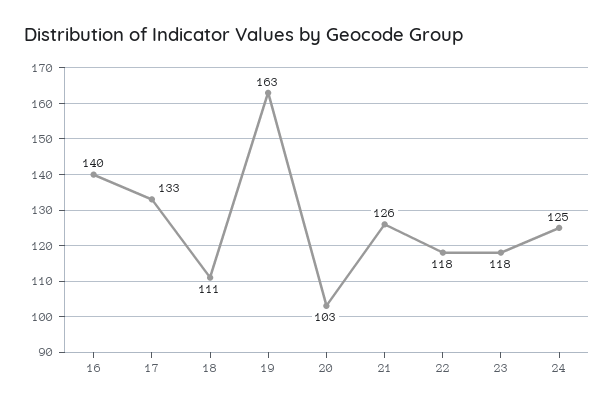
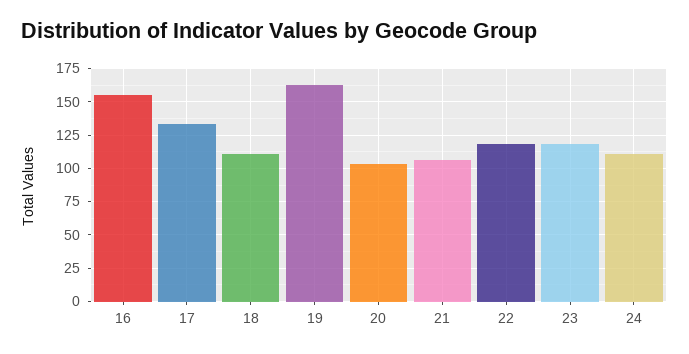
  {
-   "16": 140,
+   "16": 155,
    "17": 133,
    "18": 111,
    "19": 163,
    "20": 103,
-   "21": 126,
+   "21": 105,
    "22": 118,
    "23": 118,
-   "24": 125
+   "24": 110
  }

